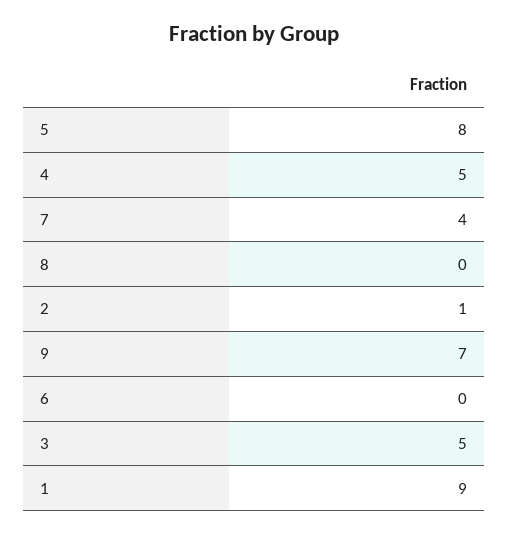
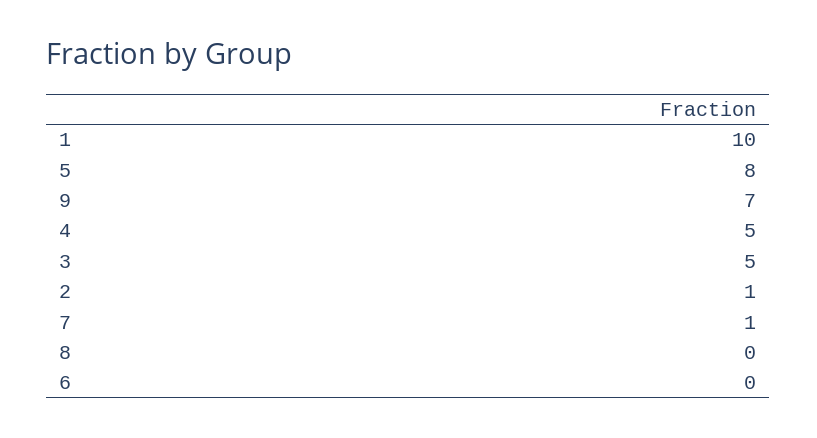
  {
    "5": 8,
    "4": 5,
-   "7": 4,
+   "7": 1,
    "8": 0,
    "2": 1,
    "9": 7,
    "6": 0,
    "3": 5,
-   "1": 9
+   "1": 10
  }

